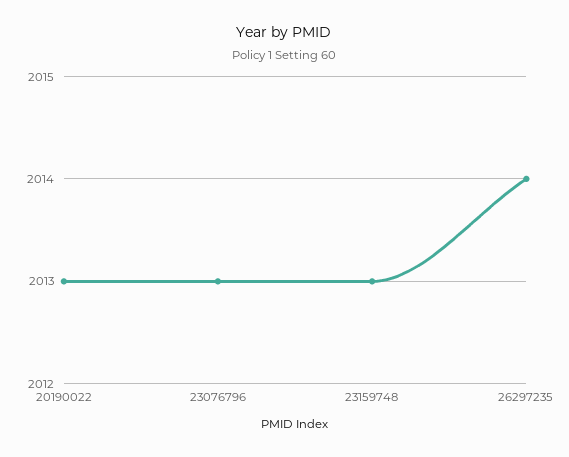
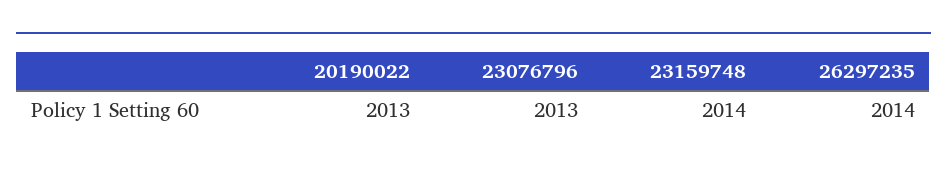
  {
    "20190022": 2013,
    "23076796": 2013,
-   "23159748": 2013,
+   "23159748": 2014,
    "26297235": 2014
  }

